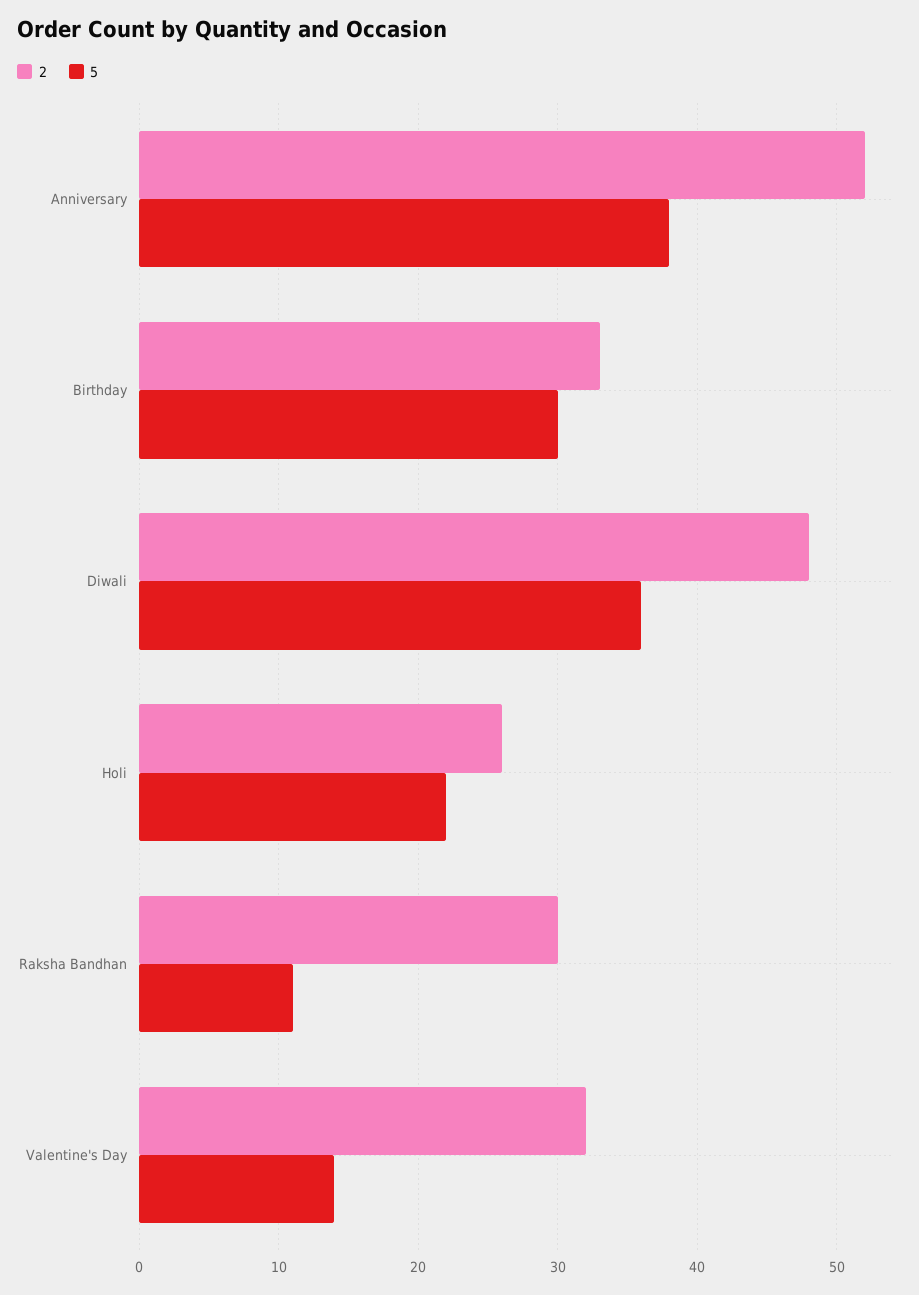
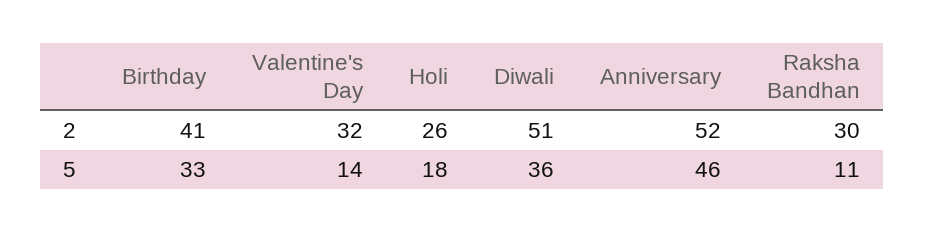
  {
    "2": {
      "Anniversary": 52,
-     "Birthday": 33,
+     "Birthday": 41,
-     "Diwali": 48,
+     "Diwali": 51,
      "Holi": 26,
      "Raksha Bandhan": 30,
      "Valentine's Day": 32
    },
    "5": {
-     "Anniversary": 38,
+     "Anniversary": 46,
-     "Birthday": 30,
+     "Birthday": 33,
      "Diwali": 36,
-     "Holi": 22,
+     "Holi": 18,
      "Raksha Bandhan": 11,
      "Valentine's Day": 14
    }
  }

